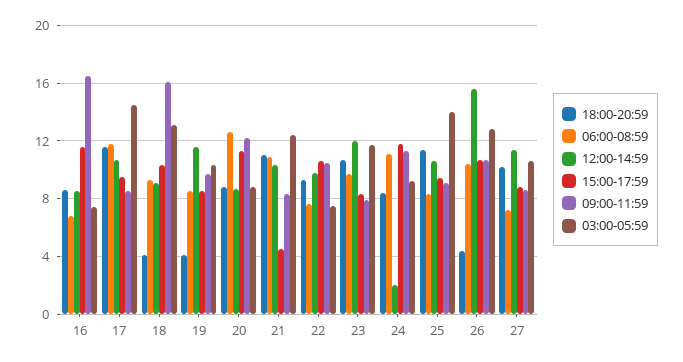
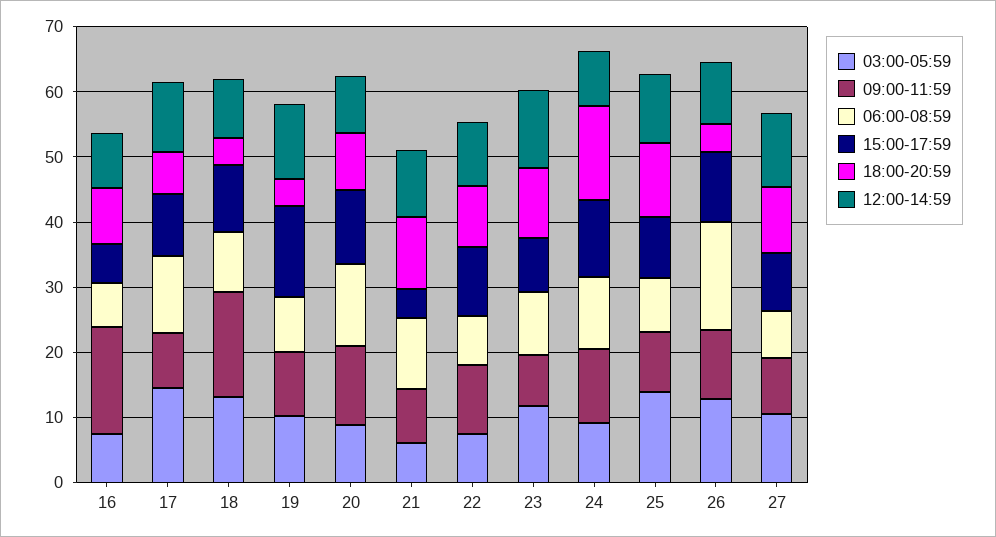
  {
    "18:00-20:59": {
      "16": 8.5,
-     "17": 11.5,
+     "17": 6,
      "18": 4,
      "19": 4,
      "20": 9,
      "21": 11,
      "22": 9.5,
      "23": 10.5,
-     "24": 8.5,
+     "24": 14,
      "25": 11.5,
      "26": 4.5,
      "27": 10
    },
    "06:00-08:59": {
      "16": 7,
      "17": 12,
      "18": 9.5,
      "19": 8.5,
      "20": 12.5,
      "21": 11,
      "22": 7.5,
      "23": 9.5,
      "24": 11,
      "25": 8.5,
-     "26": 10.5,
+     "26": 16,
      "27": 7
    },
    "12:00-14:59": {
      "16": 8.5,
      "17": 10.5,
      "18": 9,
      "19": 11.5,
      "20": 8.5,
      "21": 10.5,
      "22": 10,
      "23": 12,
-     "24": 2,
+     "24": 8,
      "25": 10.5,
-     "26": 15.5,
+     "26": 10,
      "27": 11.5
    },
    "15:00-17:59": {
-     "16": 11.5,
+     "16": 6,
      "17": 9.5,
      "18": 10.5,
-     "19": 8.5,
+     "19": 14,
      "20": 11.5,
      "21": 4.5,
      "22": 10.5,
      "23": 8.5,
      "24": 12,
      "25": 9.5,
      "26": 10.5,
      "27": 9
    },
    "09:00-11:59": {
      "16": 16.5,
      "17": 8.5,
      "18": 16,
      "19": 9.5,
      "20": 12,
      "21": 8.5,
      "22": 10.5,
      "23": 8,
      "24": 11.5,
      "25": 9,
      "26": 10.5,
      "27": 8.5
    },
    "03:00-05:59": {
      "16": 7.5,
      "17": 14.5,
      "18": 13,
      "19": 10.5,
      "20": 9,
-     "21": 12.5,
+     "21": 6,
      "22": 7.5,
      "23": 11.5,
      "24": 9,
      "25": 14,
      "26": 13,
      "27": 10.5
    }
  }

